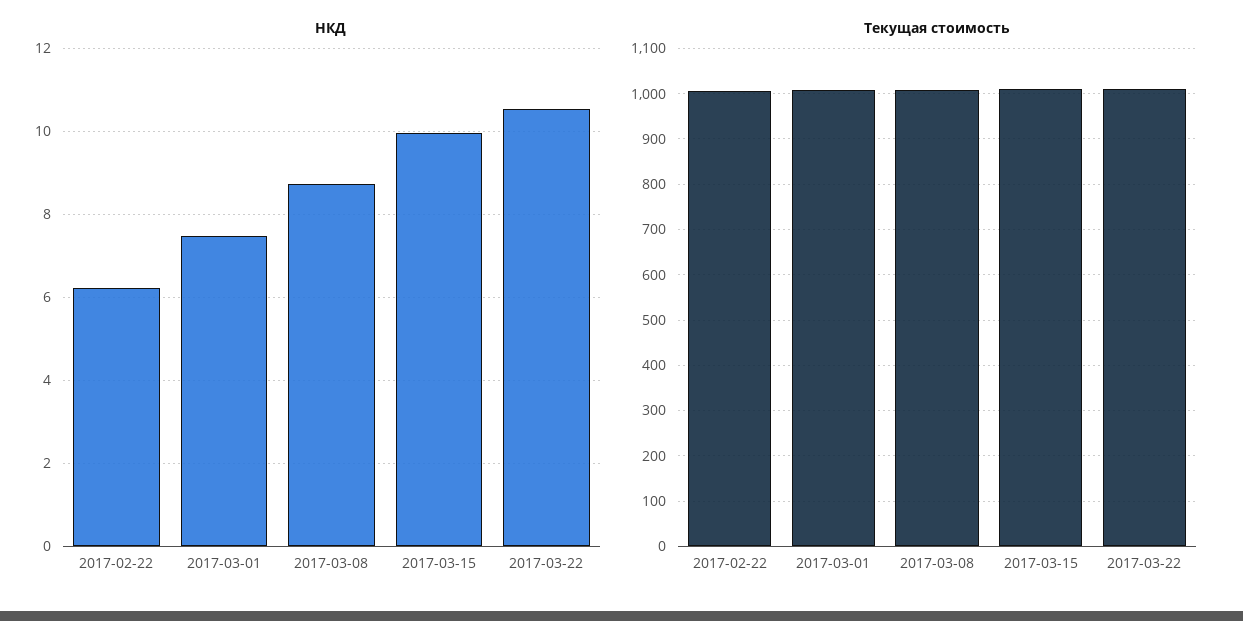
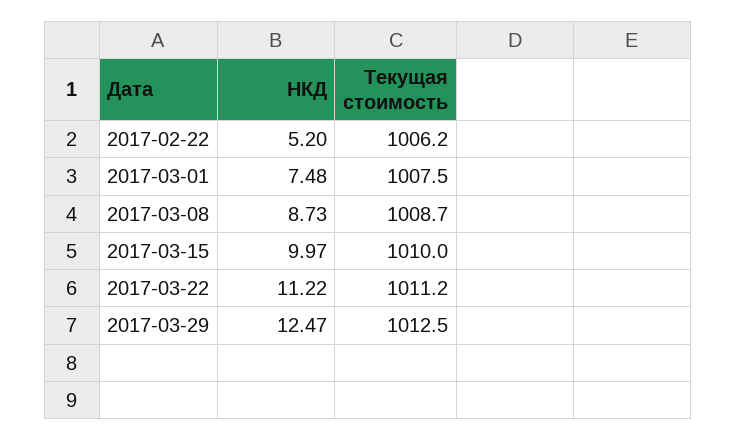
  {
    "НКД": {
-     "2017-02-22": 6.2,
+     "2017-02-22": 5.2,
      "2017-03-01": 7.48,
      "2017-03-08": 8.73,
      "2017-03-15": 9.97,
-     "2017-03-22": 10.6
+     "2017-03-22": 11.22,
+     "2017-03-29": 12.47
    },
    "Текущая стоимость": {
      "2017-02-22": 1006.2,
      "2017-03-01": 1007.5,
      "2017-03-08": 1008.7,
      "2017-03-15": 1010,
-     "2017-03-22": 1011.2
+     "2017-03-22": 1011.2,
+     "2017-03-29": 1012.5
    }
  }

